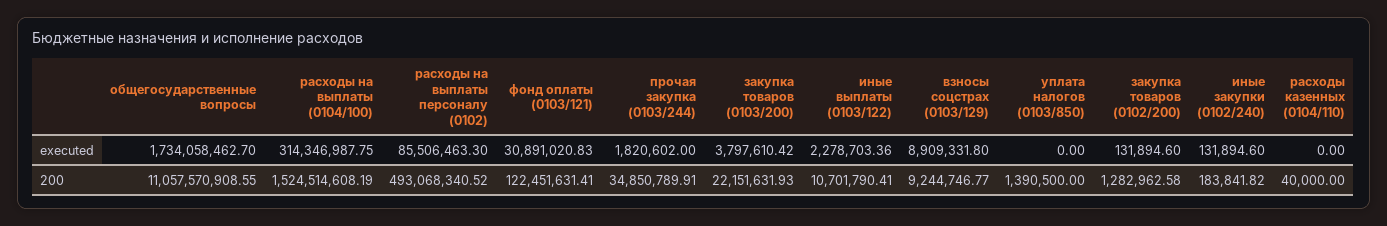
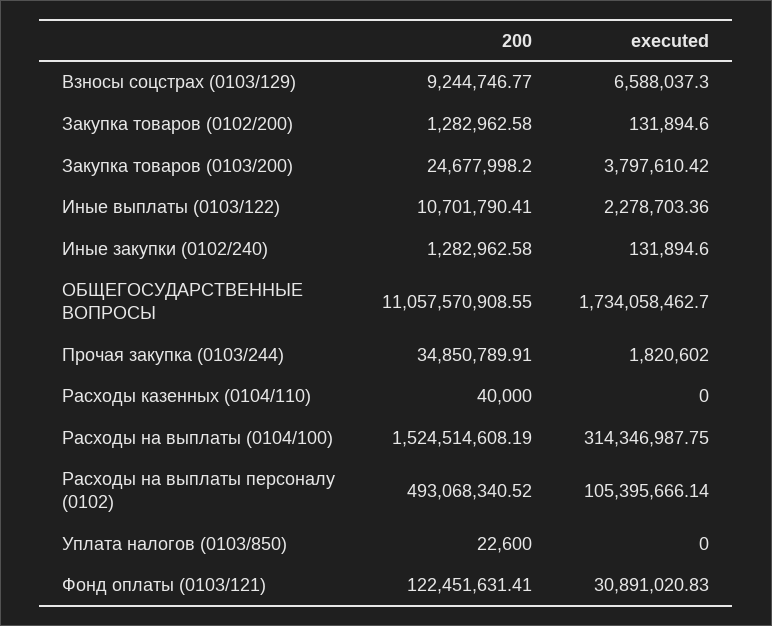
  {
    "общегосударственные вопросы": {
      "executed": 1734058462.7,
      "200": 11057570908.55
    },
    "расходы на выплаты (0104/100)": {
      "executed": 314346987.75,
      "200": 1524514608.19
    },
    "расходы на выплаты персоналу (0102)": {
-     "executed": 85506463.3,
+     "executed": 105395666.14,
      "200": 493068340.52
    },
    "фонд оплаты (0103/121)": {
      "executed": 30891020.83,
      "200": 122451631.41
    },
    "прочая закупка (0103/244)": {
      "executed": 1820602,
      "200": 34850789.91
    },
    "закупка товаров (0103/200)": {
      "executed": 3797610.42,
-     "200": 22151631.93
+     "200": 24677998.2
    },
    "иные выплаты (0103/122)": {
      "executed": 2278703.36,
      "200": 10701790.41
    },
    "взносы соцстрах (0103/129)": {
-     "executed": 8909331.8,
+     "executed": 6588037.3,
      "200": 9244746.77
    },
    "уплата налогов (0103/850)": {
      "executed": 0,
-     "200": 1390500
+     "200": 22600
    },
    "закупка товаров (0102/200)": {
      "executed": 131894.6,
      "200": 1282962.58
    },
    "иные закупки (0102/240)": {
      "executed": 131894.6,
-     "200": 183841.82
+     "200": 1282962.58
    },
    "расходы казенных (0104/110)": {
      "executed": 0,
      "200": 40000
    }
  }

